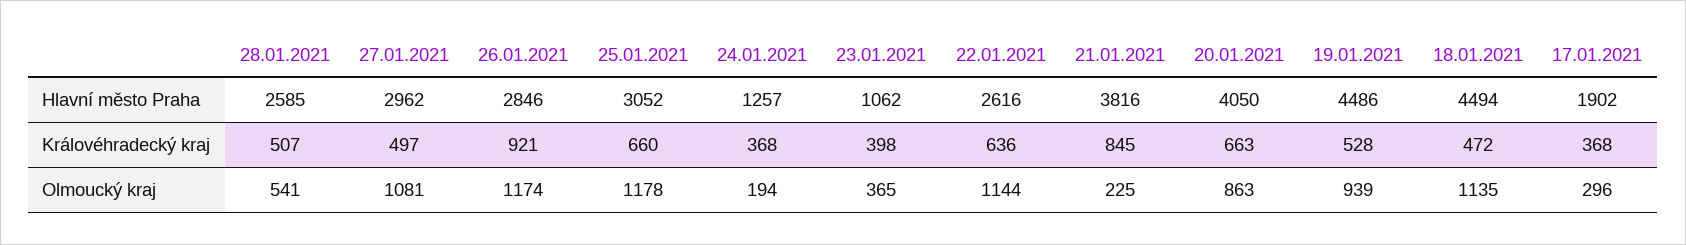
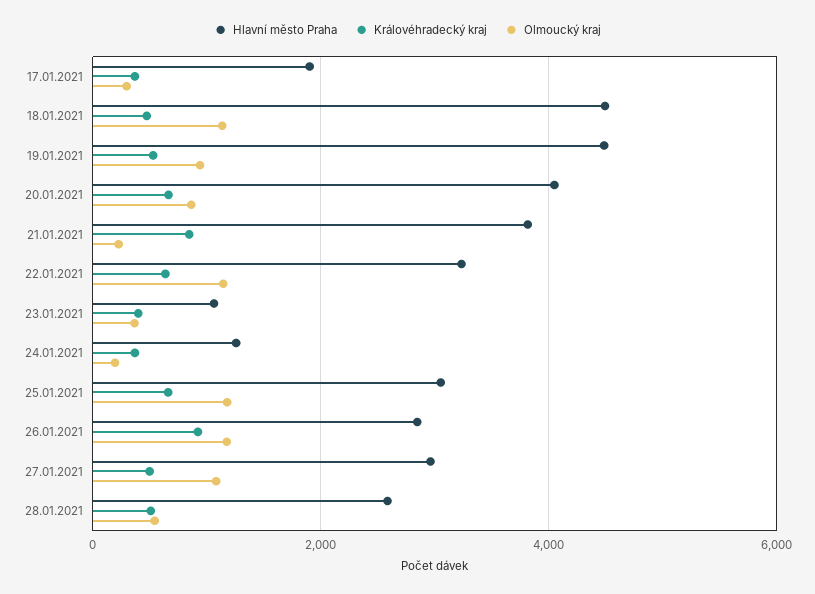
  {
    "Hlavní město Praha": {
      "28.01.2021": 2585,
      "27.01.2021": 2962,
      "26.01.2021": 2846,
      "25.01.2021": 3052,
      "24.01.2021": 1257,
      "23.01.2021": 1062,
-     "22.01.2021": 2616,
+     "22.01.2021": 3200,
      "21.01.2021": 3816,
      "20.01.2021": 4050,
      "19.01.2021": 4486,
      "18.01.2021": 4494,
      "17.01.2021": 1902
    },
    "Královéhradecký kraj": {
      "28.01.2021": 507,
      "27.01.2021": 497,
      "26.01.2021": 921,
      "25.01.2021": 660,
      "24.01.2021": 368,
      "23.01.2021": 398,
      "22.01.2021": 636,
      "21.01.2021": 845,
      "20.01.2021": 663,
      "19.01.2021": 528,
      "18.01.2021": 472,
      "17.01.2021": 368
    },
    "Olmoucký kraj": {
      "28.01.2021": 541,
      "27.01.2021": 1081,
      "26.01.2021": 1174,
      "25.01.2021": 1178,
      "24.01.2021": 194,
      "23.01.2021": 365,
      "22.01.2021": 1144,
      "21.01.2021": 225,
      "20.01.2021": 863,
      "19.01.2021": 939,
      "18.01.2021": 1135,
      "17.01.2021": 296
    }
  }

